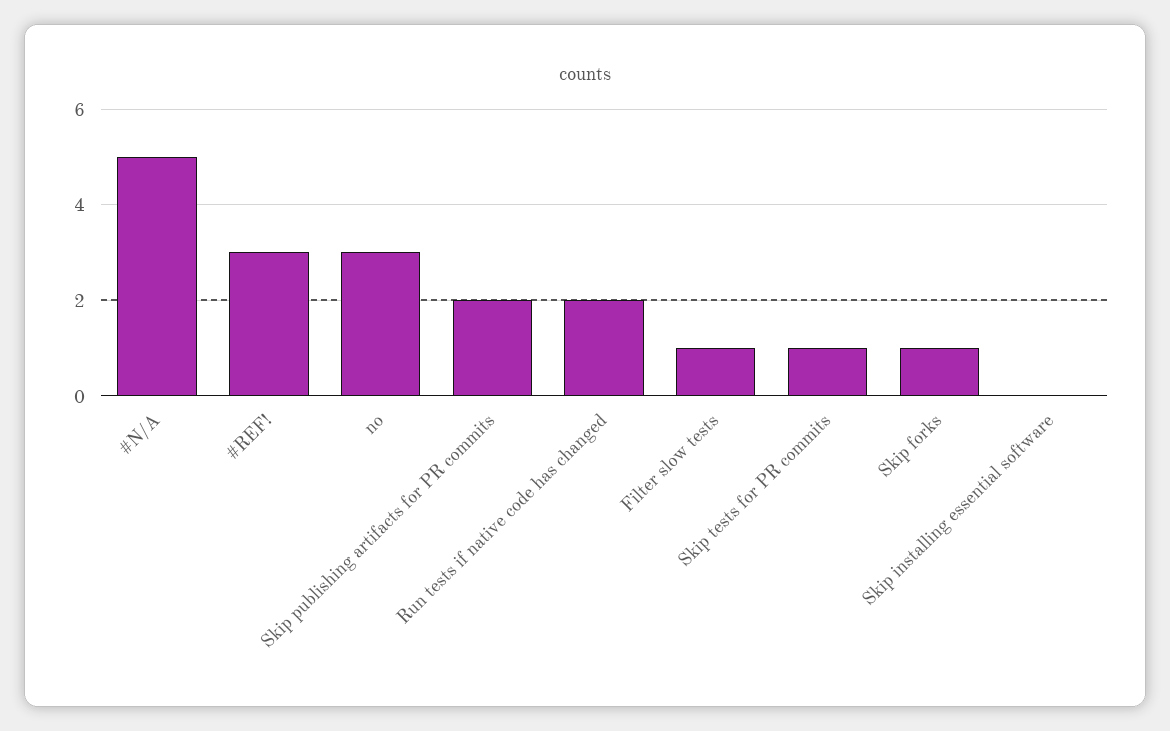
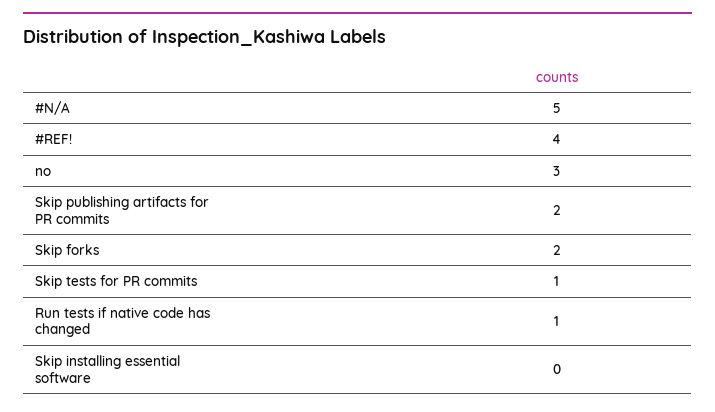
  {
    "#N/A": 5,
-   "#REF!": 3,
+   "#REF!": 4,
    "no": 3,
    "Skip publishing artifacts for PR commits": 2,
-   "Run tests if native code has changed": 2,
+   "Run tests if native code has changed": 1,
-   "Filter slow tests": 1,
    "Skip tests for PR commits": 1,
-   "Skip forks": 1,
+   "Skip forks": 2,
    "Skip installing essential software": 0
  }

